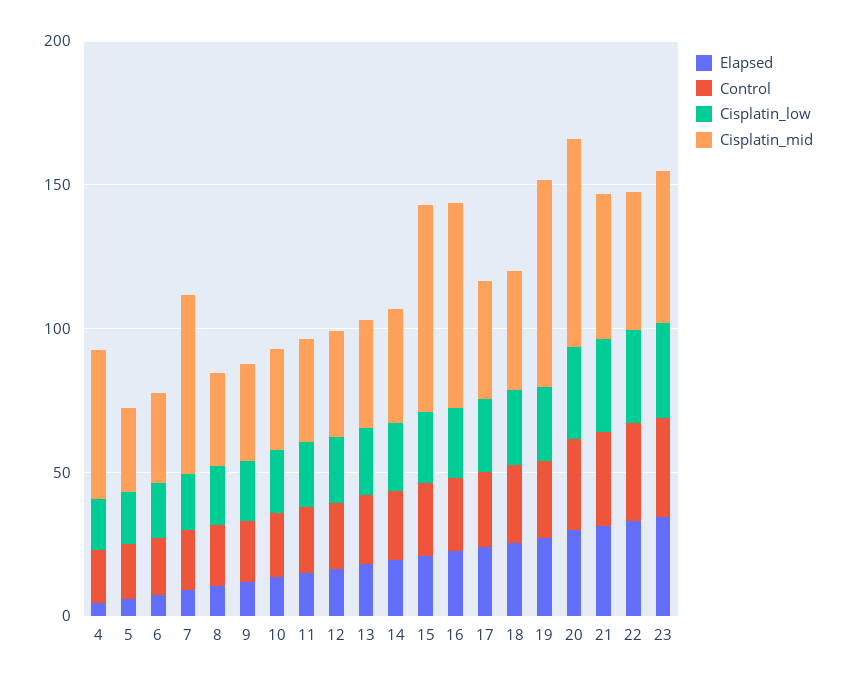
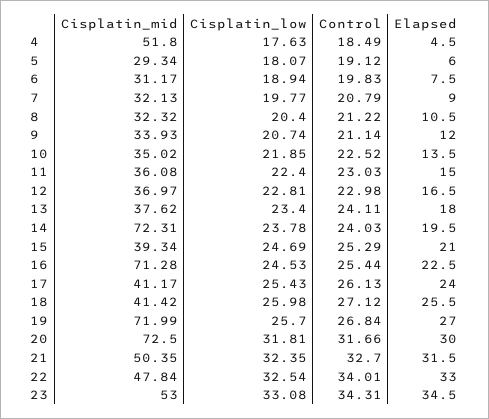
  {
    "Elapsed": {
      "4": 4.5,
      "5": 6,
      "6": 7.5,
      "7": 9,
      "8": 10.5,
      "9": 12,
      "10": 13.5,
      "11": 15,
      "12": 16.5,
      "13": 18,
      "14": 19.5,
      "15": 21,
      "16": 22.5,
      "17": 24,
      "18": 25.5,
      "19": 27,
      "20": 30,
      "21": 31.5,
      "22": 33,
      "23": 34.5
    },
    "Control": {
      "4": 18.49,
      "5": 19.12,
      "6": 19.83,
      "7": 20.79,
      "8": 21.22,
      "9": 21.14,
      "10": 22.52,
      "11": 23.03,
      "12": 22.98,
      "13": 24.11,
      "14": 24.03,
      "15": 25.29,
      "16": 25.44,
      "17": 26.13,
      "18": 27.12,
      "19": 26.84,
      "20": 31.66,
      "21": 32.7,
      "22": 34.01,
      "23": 34.31
    },
    "Cisplatin_low": {
      "4": 17.63,
      "5": 18.07,
      "6": 18.94,
      "7": 19.77,
      "8": 20.4,
      "9": 20.74,
      "10": 21.85,
      "11": 22.4,
      "12": 22.81,
      "13": 23.4,
      "14": 23.78,
      "15": 24.69,
      "16": 24.53,
      "17": 25.43,
      "18": 25.98,
      "19": 25.7,
      "20": 31.81,
      "21": 32.35,
      "22": 32.54,
      "23": 33.08
    },
    "Cisplatin_mid": {
      "4": 51.8,
      "5": 29.34,
      "6": 31.17,
-     "7": 60,
+     "7": 32.13,
      "8": 32.32,
      "9": 33.93,
      "10": 35.02,
      "11": 36.08,
      "12": 36.97,
      "13": 37.62,
-     "14": 40,
+     "14": 72.31,
-     "15": 70,
+     "15": 39.34,
      "16": 71.28,
      "17": 41.17,
      "18": 41.42,
      "19": 71.99,
      "20": 72.5,
      "21": 50.35,
      "22": 47.84,
      "23": 53
    }
  }

